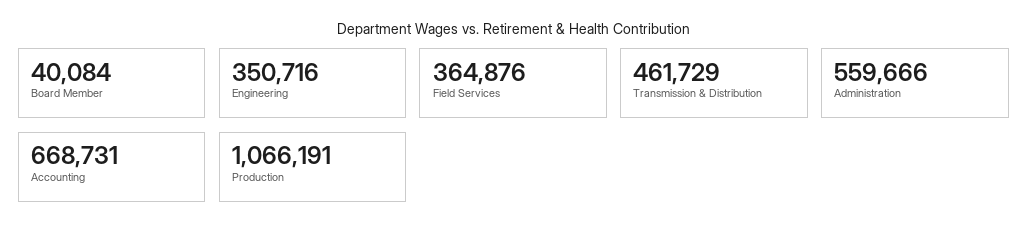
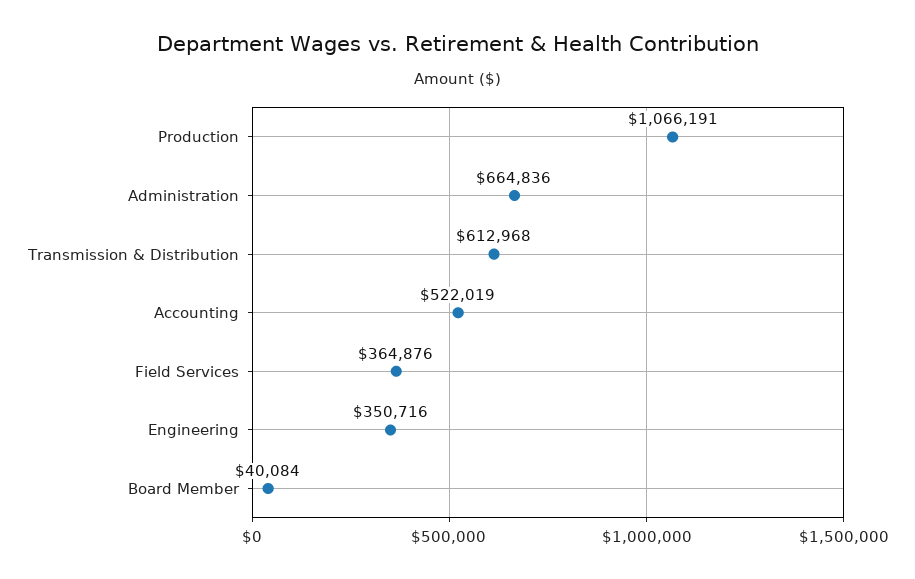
  {
    "Board Member": 40084,
    "Engineering": 350716,
    "Field Services": 364876,
-   "Transmission & Distribution": 461729,
+   "Transmission & Distribution": 612968,
-   "Administration": 559666,
+   "Administration": 664836,
-   "Accounting": 668731,
+   "Accounting": 522019,
    "Production": 1066191
  }

